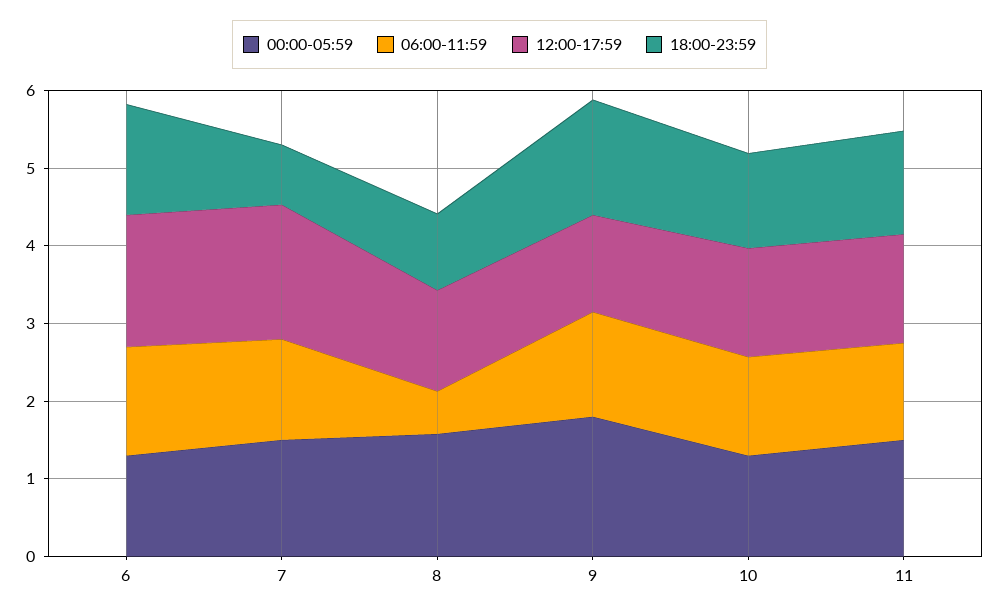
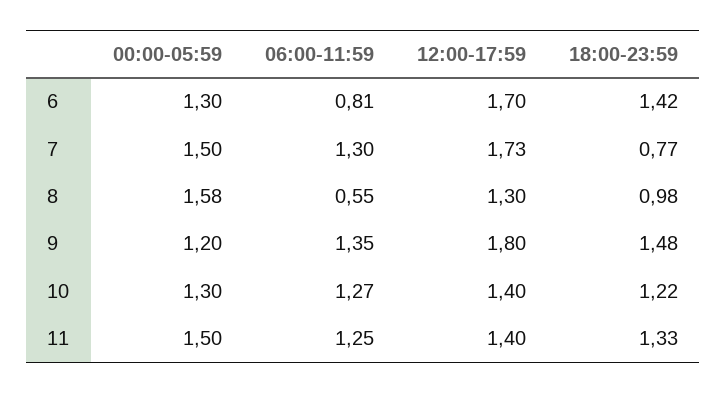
  {
    "00:00-05:59": {
      "6": 1.3,
      "7": 1.5,
      "8": 1.58,
-     "9": 1.8,
+     "9": 1.2,
      "10": 1.3,
      "11": 1.5
    },
    "06:00-11:59": {
-     "6": 1.4,
+     "6": 0.81,
      "7": 1.3,
      "8": 0.55,
      "9": 1.35,
      "10": 1.27,
      "11": 1.25
    },
    "12:00-17:59": {
      "6": 1.7,
      "7": 1.73,
      "8": 1.3,
-     "9": 1.2,
+     "9": 1.8,
      "10": 1.4,
      "11": 1.4
    },
    "18:00-23:59": {
      "6": 1.42,
      "7": 0.77,
      "8": 0.98,
      "9": 1.48,
      "10": 1.22,
      "11": 1.33
    }
  }

